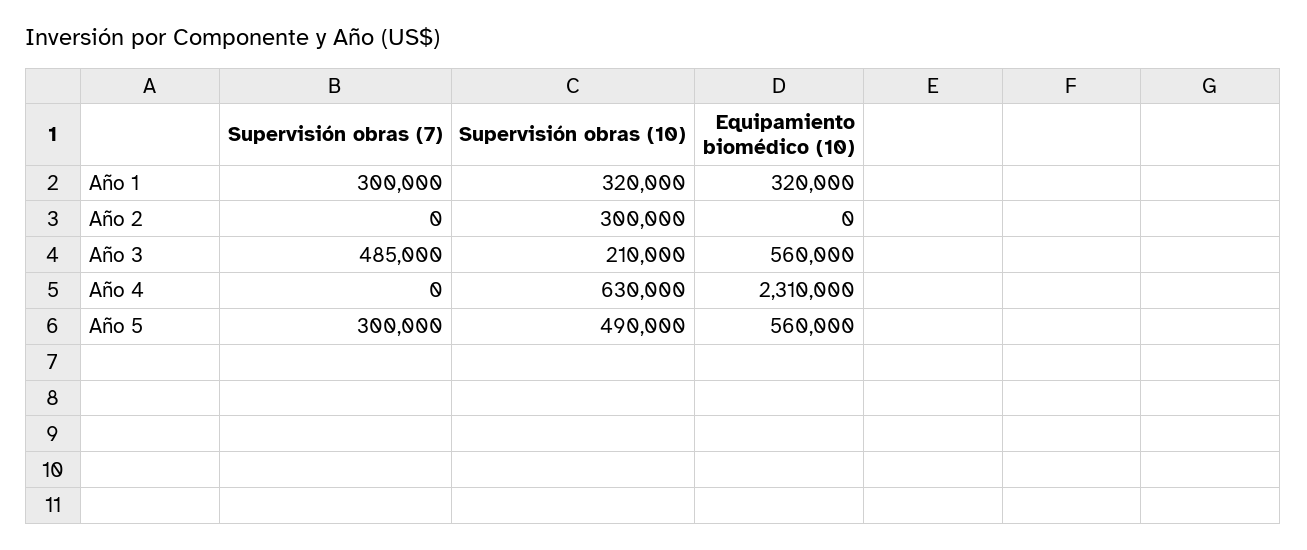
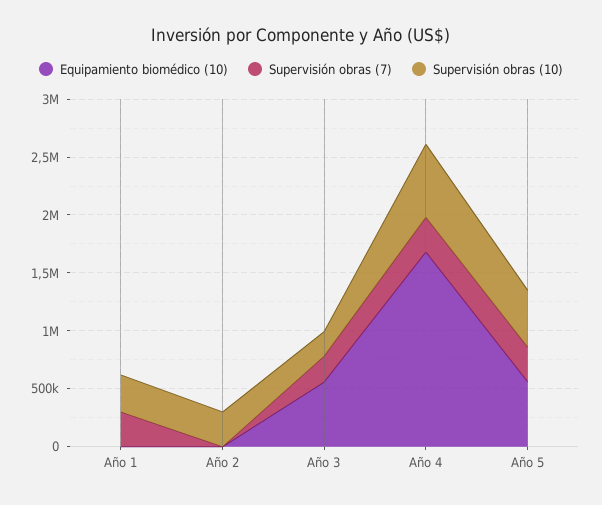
  {
    "Supervisión obras (7)": {
      "Año 1": 300000,
      "Año 2": 0,
-     "Año 3": 485000,
+     "Año 3": 200000,
-     "Año 4": 0,
+     "Año 4": 300000,
      "Año 5": 300000
    },
    "Supervisión obras (10)": {
      "Año 1": 320000,
      "Año 2": 300000,
      "Año 3": 210000,
      "Año 4": 630000,
      "Año 5": 490000
    },
    "Equipamiento biomédico (10)": {
-     "Año 1": 320000,
+     "Año 1": 0,
      "Año 2": 0,
      "Año 3": 560000,
-     "Año 4": 2310000,
+     "Año 4": 1700000,
      "Año 5": 560000
    }
  }

